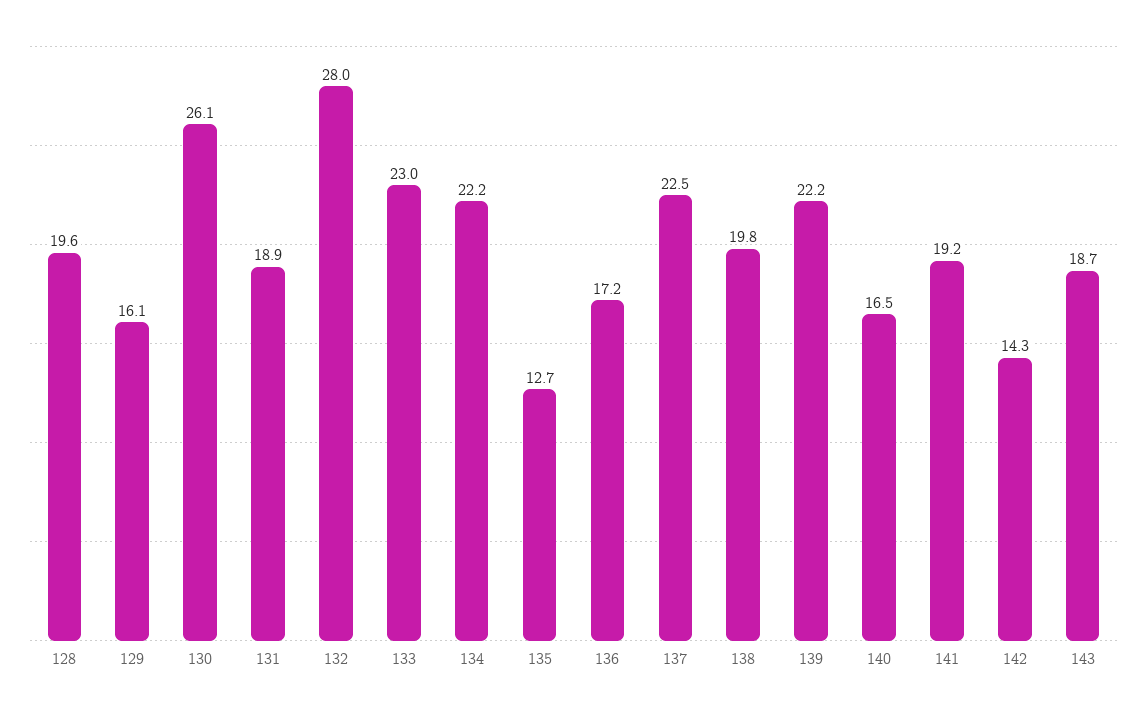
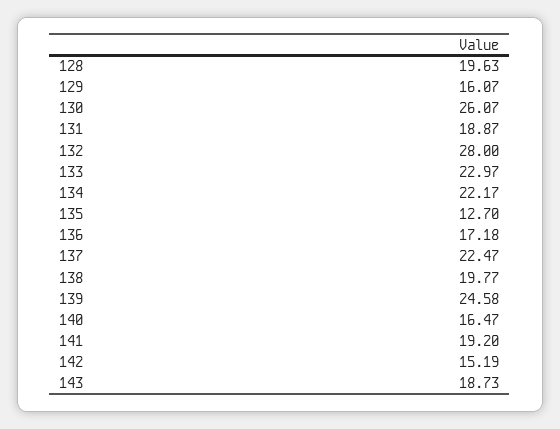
  {
    "128": 19.63,
    "129": 16.07,
    "130": 26.07,
    "131": 18.87,
    "132": 28,
    "133": 22.97,
    "134": 22.17,
    "135": 12.7,
    "136": 17.18,
    "137": 22.47,
    "138": 19.77,
-   "139": 22.2,
+   "139": 24.58,
    "140": 16.47,
    "141": 19.2,
-   "142": 14.3,
+   "142": 15.19,
    "143": 18.73
  }

